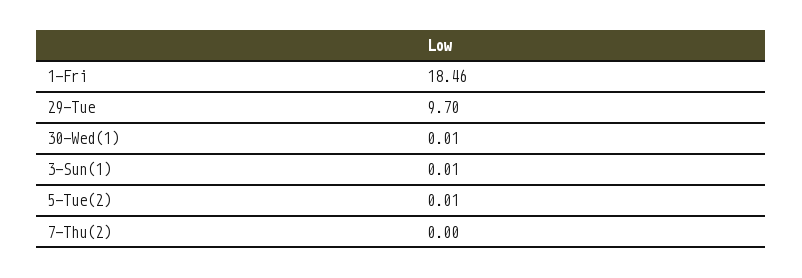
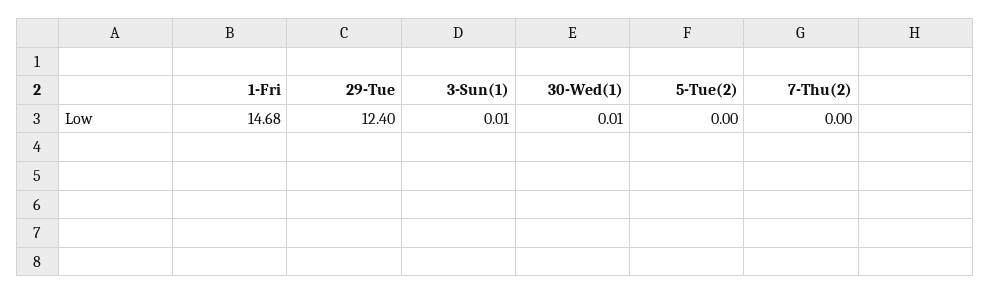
  {
-   "1-Fri": 18.46,
+   "1-Fri": 14.68,
-   "29-Tue": 9.7,
+   "29-Tue": 12.4,
    "30-Wed(1)": 0.01,
    "3-Sun(1)": 0.01,
-   "5-Tue(2)": 0.01,
+   "5-Tue(2)": 0,
    "7-Thu(2)": 0
  }

